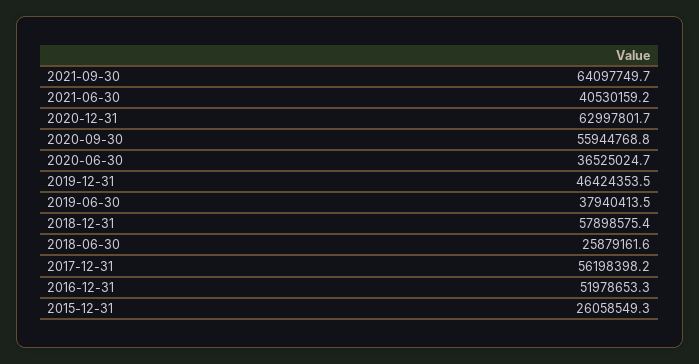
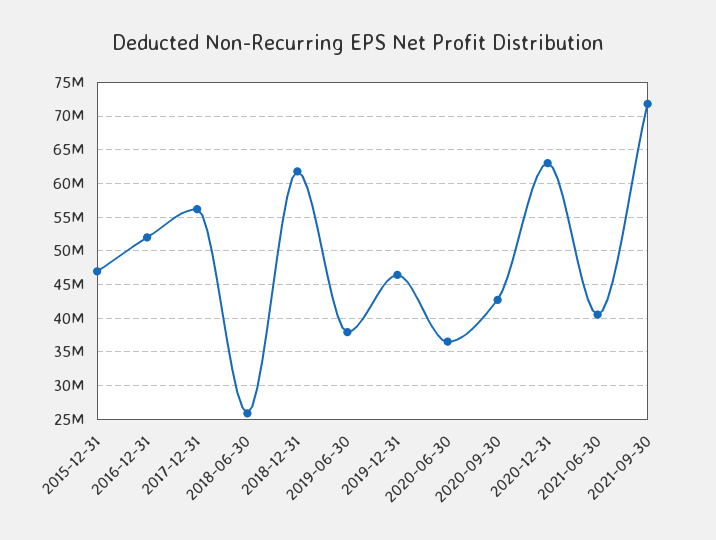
  {
-   "2021-09-30": 64097749.7,
+   "2021-09-30": 72000000,
    "2021-06-30": 40530159.2,
    "2020-12-31": 62997801.7,
-   "2020-09-30": 55944768.8,
+   "2020-09-30": 43000000,
    "2020-06-30": 36525024.7,
    "2019-12-31": 46424353.5,
    "2019-06-30": 37940413.5,
-   "2018-12-31": 57898575.4,
+   "2018-12-31": 62000000,
    "2018-06-30": 25879161.6,
    "2017-12-31": 56198398.2,
    "2016-12-31": 51978653.3,
-   "2015-12-31": 26058549.3
+   "2015-12-31": 47000000
  }

